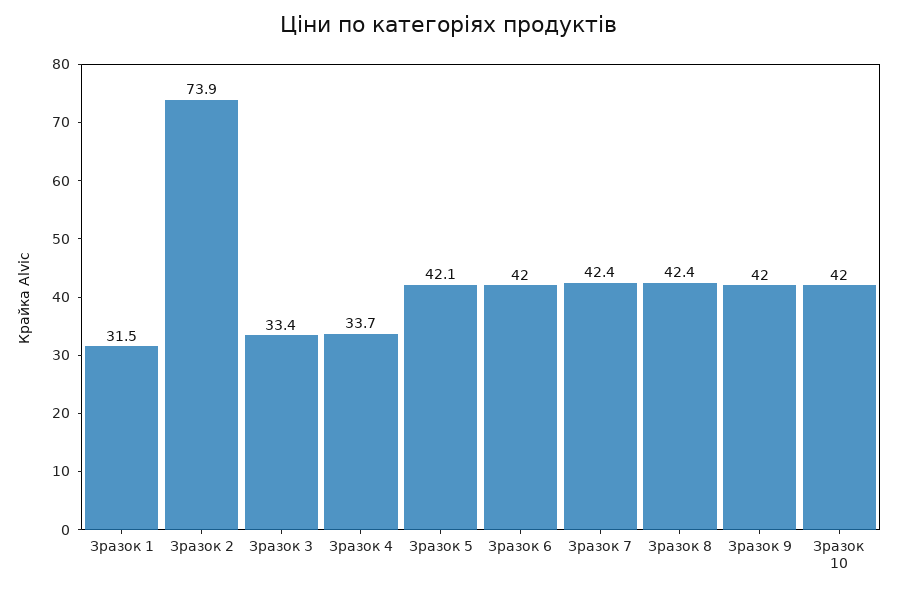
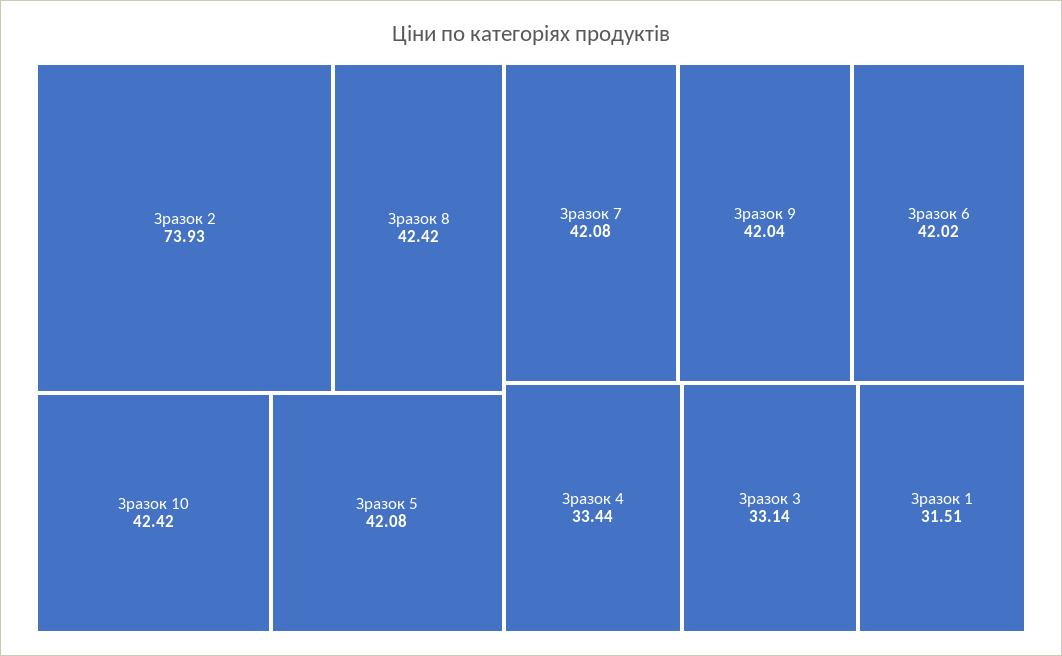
  {
    "Зразок 1": 31.51,
    "Зразок 2": 73.93,
-   "Зразок 3": 33.4,
+   "Зразок 3": 33.14,
-   "Зразок 4": 33.7,
+   "Зразок 4": 33.44,
    "Зразок 5": 42.08,
    "Зразок 6": 42.02,
-   "Зразок 7": 42.4,
+   "Зразок 7": 42.08,
    "Зразок 8": 42.42,
    "Зразок 9": 42.04,
-   "Зразок 10": 42
+   "Зразок 10": 42.42
  }

